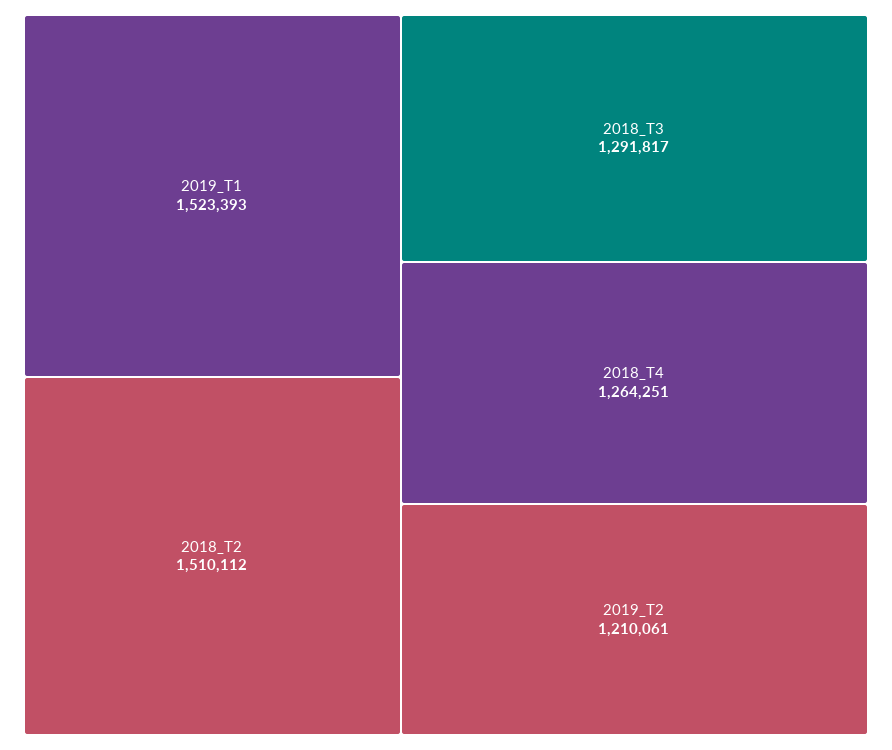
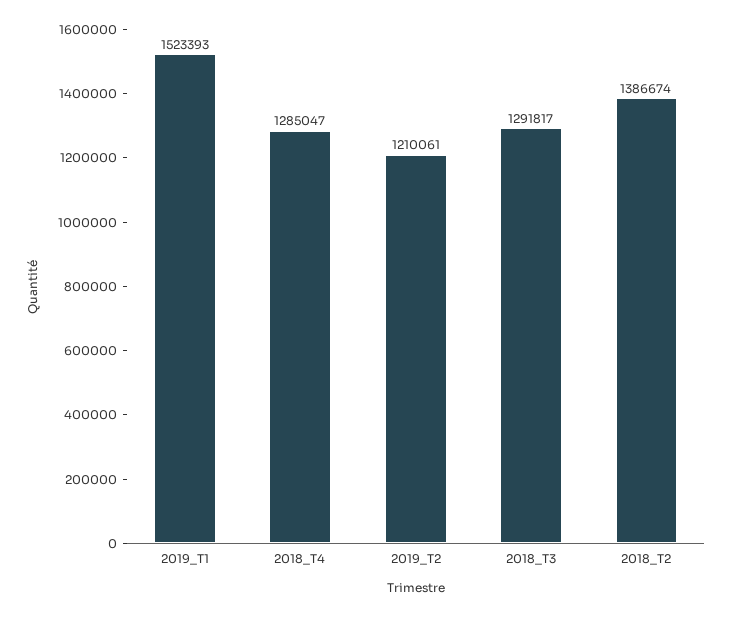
  {
    "2019_T1": 1523393,
-   "2018_T2": 1510112,
+   "2018_T2": 1386674,
    "2018_T3": 1291817,
-   "2018_T4": 1264251,
+   "2018_T4": 1285047,
    "2019_T2": 1210061
  }

